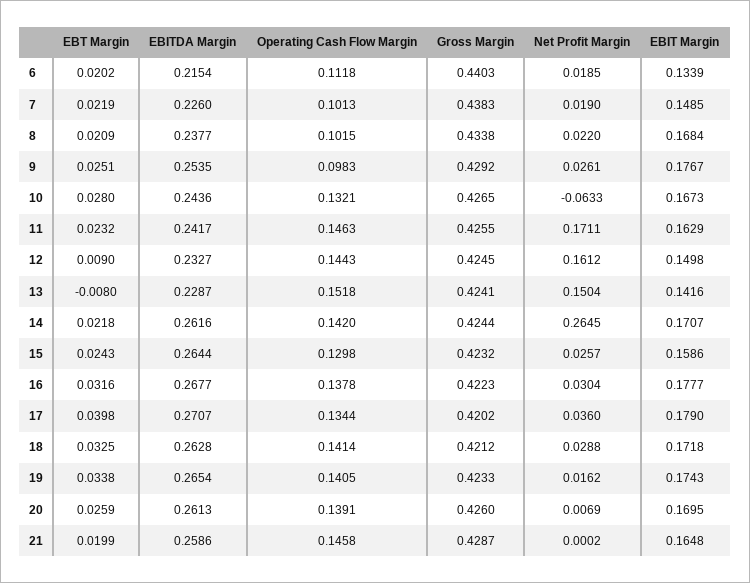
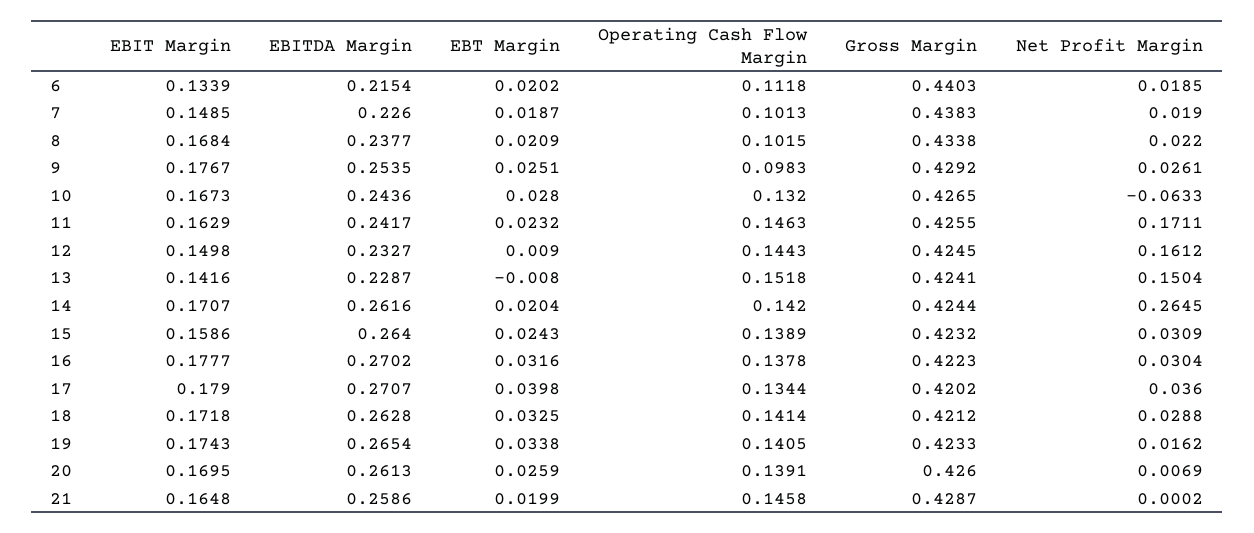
  {
    "EBT Margin": {
      "6": 0.0202,
-     "7": 0.0219,
+     "7": 0.0187,
      "8": 0.0209,
      "9": 0.0251,
      "10": 0.028,
      "11": 0.0232,
      "12": 0.009,
      "13": -0.008,
-     "14": 0.0218,
+     "14": 0.0204,
      "15": 0.0243,
      "16": 0.0316,
      "17": 0.0398,
      "18": 0.0325,
      "19": 0.0338,
      "20": 0.0259,
      "21": 0.0199
    },
    "EBITDA Margin": {
      "6": 0.2154,
      "7": 0.226,
      "8": 0.2377,
      "9": 0.2535,
      "10": 0.2436,
      "11": 0.2417,
      "12": 0.2327,
      "13": 0.2287,
      "14": 0.2616,
-     "15": 0.2644,
+     "15": 0.264,
-     "16": 0.2677,
+     "16": 0.2702,
      "17": 0.2707,
      "18": 0.2628,
      "19": 0.2654,
      "20": 0.2613,
      "21": 0.2586
    },
    "Operating Cash Flow Margin": {
      "6": 0.1118,
      "7": 0.1013,
      "8": 0.1015,
      "9": 0.0983,
-     "10": 0.1321,
+     "10": 0.132,
      "11": 0.1463,
      "12": 0.1443,
      "13": 0.1518,
      "14": 0.142,
-     "15": 0.1298,
+     "15": 0.1389,
      "16": 0.1378,
      "17": 0.1344,
      "18": 0.1414,
      "19": 0.1405,
      "20": 0.1391,
      "21": 0.1458
    },
    "Gross Margin": {
      "6": 0.4403,
      "7": 0.4383,
      "8": 0.4338,
      "9": 0.4292,
      "10": 0.4265,
      "11": 0.4255,
      "12": 0.4245,
      "13": 0.4241,
      "14": 0.4244,
      "15": 0.4232,
      "16": 0.4223,
      "17": 0.4202,
      "18": 0.4212,
      "19": 0.4233,
      "20": 0.426,
      "21": 0.4287
    },
    "Net Profit Margin": {
      "6": 0.0185,
      "7": 0.019,
      "8": 0.022,
      "9": 0.0261,
      "10": -0.0633,
      "11": 0.1711,
      "12": 0.1612,
      "13": 0.1504,
      "14": 0.2645,
-     "15": 0.0257,
+     "15": 0.0309,
      "16": 0.0304,
      "17": 0.036,
      "18": 0.0288,
      "19": 0.0162,
      "20": 0.0069,
      "21": 0.0002
    },
    "EBIT Margin": {
      "6": 0.1339,
      "7": 0.1485,
      "8": 0.1684,
      "9": 0.1767,
      "10": 0.1673,
      "11": 0.1629,
      "12": 0.1498,
      "13": 0.1416,
      "14": 0.1707,
      "15": 0.1586,
      "16": 0.1777,
      "17": 0.179,
      "18": 0.1718,
      "19": 0.1743,
      "20": 0.1695,
      "21": 0.1648
    }
  }

